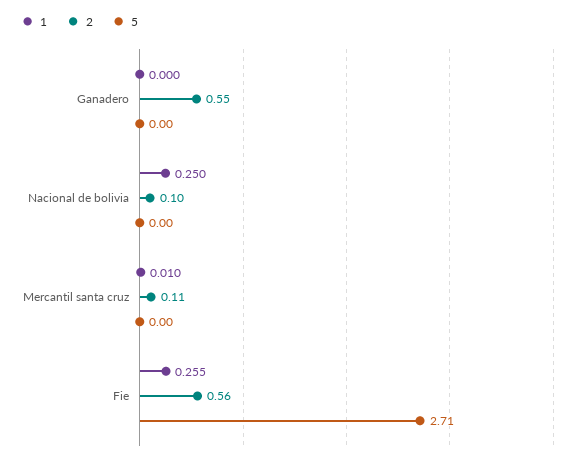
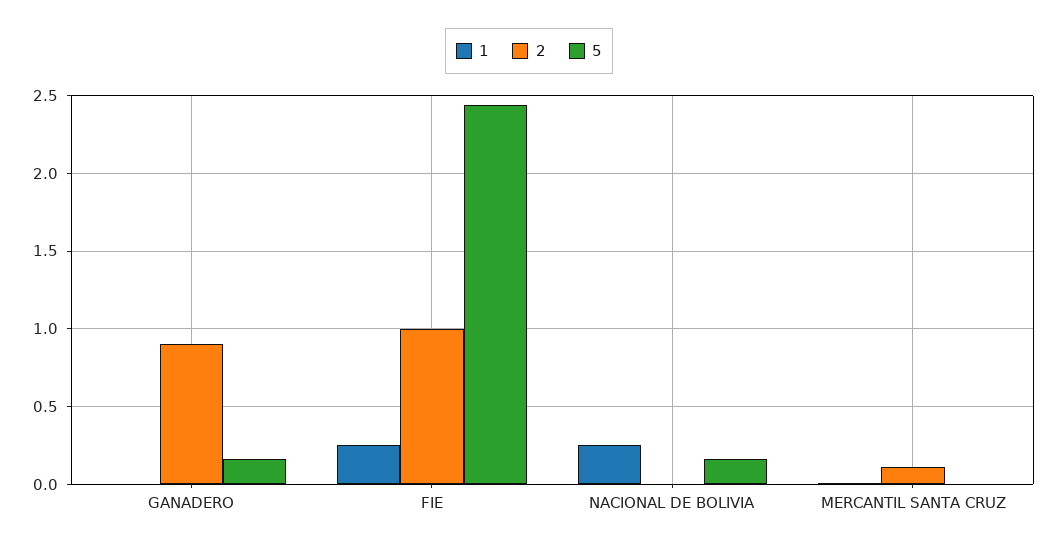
  {
    "1": {
      "Ganadero": 0,
      "Nacional de bolivia": 0.25,
      "Mercantil santa cruz": 0.01,
      "Fie": 0.255
    },
    "2": {
-     "Ganadero": 0.55,
+     "Ganadero": 0.9,
-     "Nacional de bolivia": 0.1,
+     "Nacional de bolivia": 0,
      "Mercantil santa cruz": 0.11,
-     "Fie": 0.56
+     "Fie": 1
    },
    "5": {
-     "Ganadero": 0,
+     "Ganadero": 0.15,
-     "Nacional de bolivia": 0,
+     "Nacional de bolivia": 0.15,
      "Mercantil santa cruz": 0,
-     "Fie": 2.71
+     "Fie": 2.45
    }
  }

